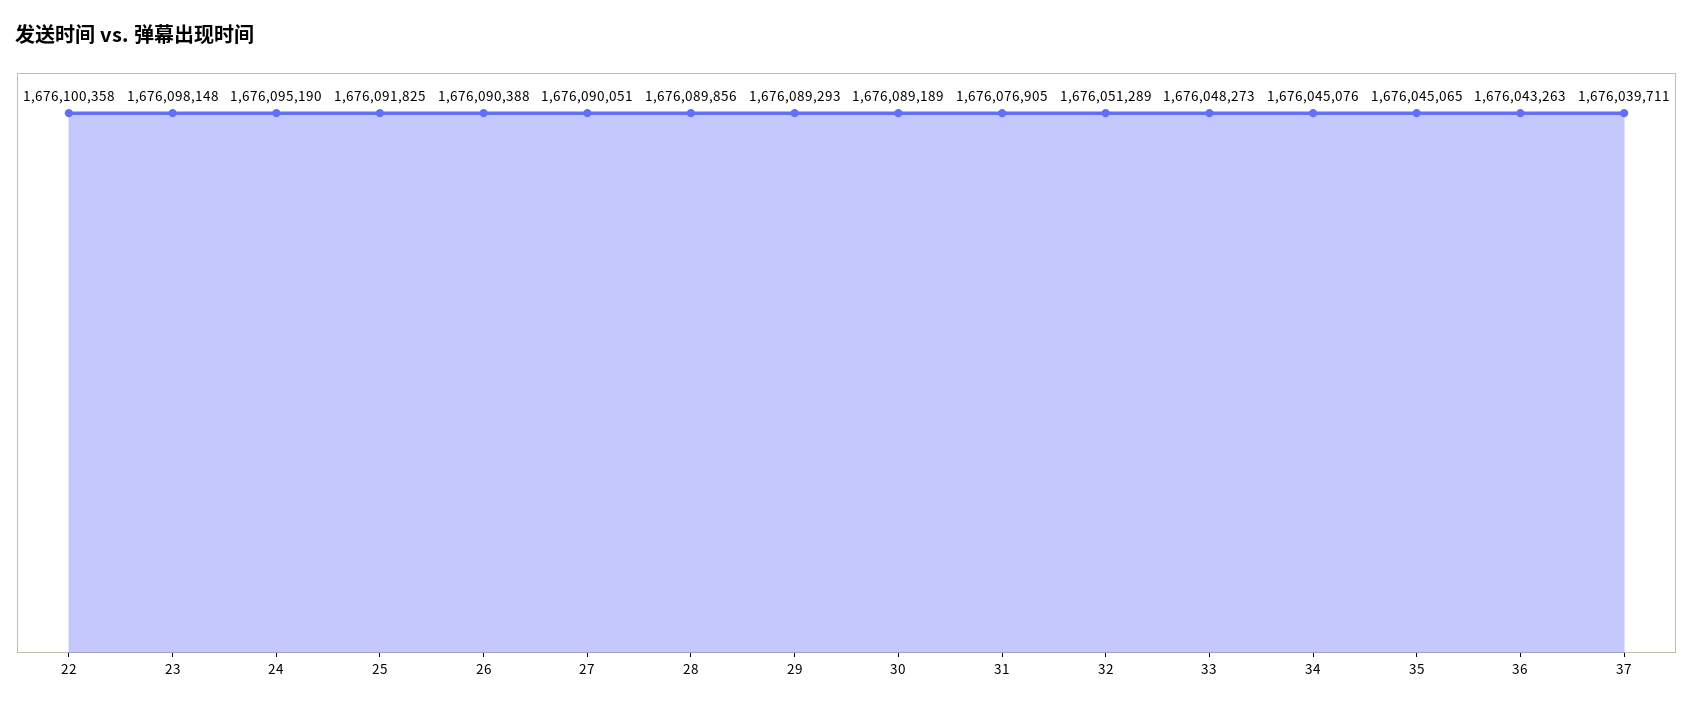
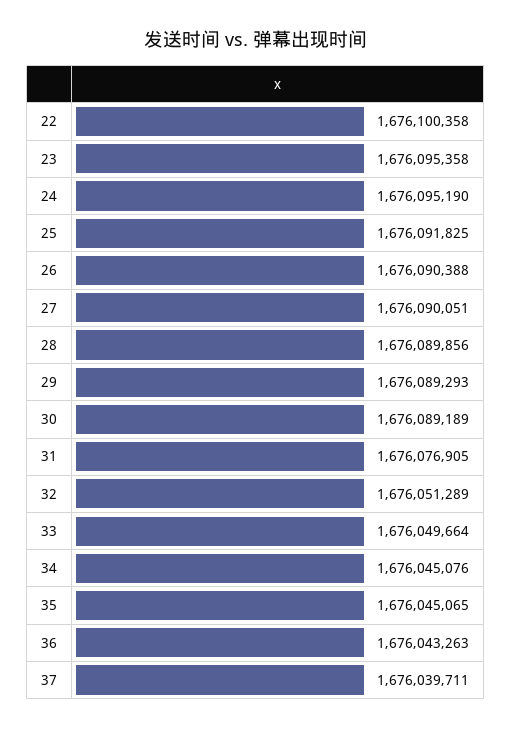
  {
    "22": 1676100358,
-   "23": 1676098148,
+   "23": 1676095358,
    "24": 1676095190,
    "25": 1676091825,
    "26": 1676090388,
    "27": 1676090051,
    "28": 1676089856,
    "29": 1676089293,
    "30": 1676089189,
    "31": 1676076905,
    "32": 1676051289,
-   "33": 1676048273,
+   "33": 1676049664,
    "34": 1676045076,
    "35": 1676045065,
    "36": 1676043263,
    "37": 1676039711
  }

